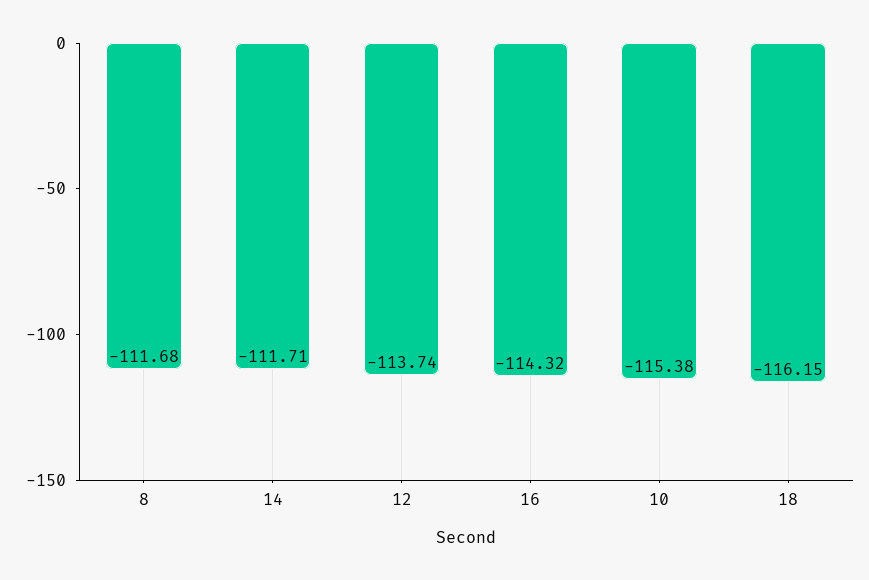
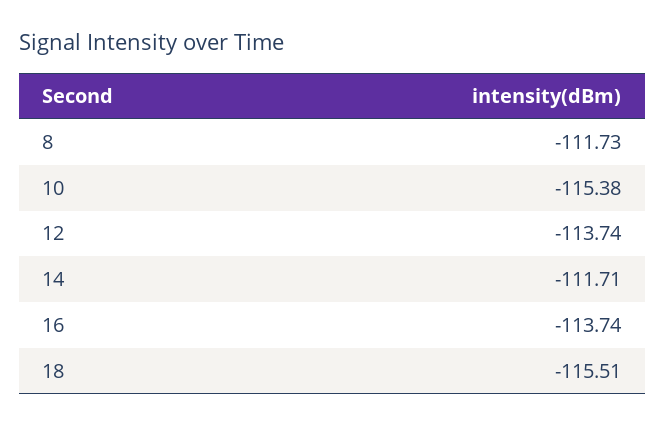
  {
-   "8": -111.68,
+   "8": -111.73,
    "14": -111.71,
    "12": -113.74,
-   "16": -114.32,
+   "16": -113.74,
    "10": -115.38,
-   "18": -116.15
+   "18": -115.51
  }

